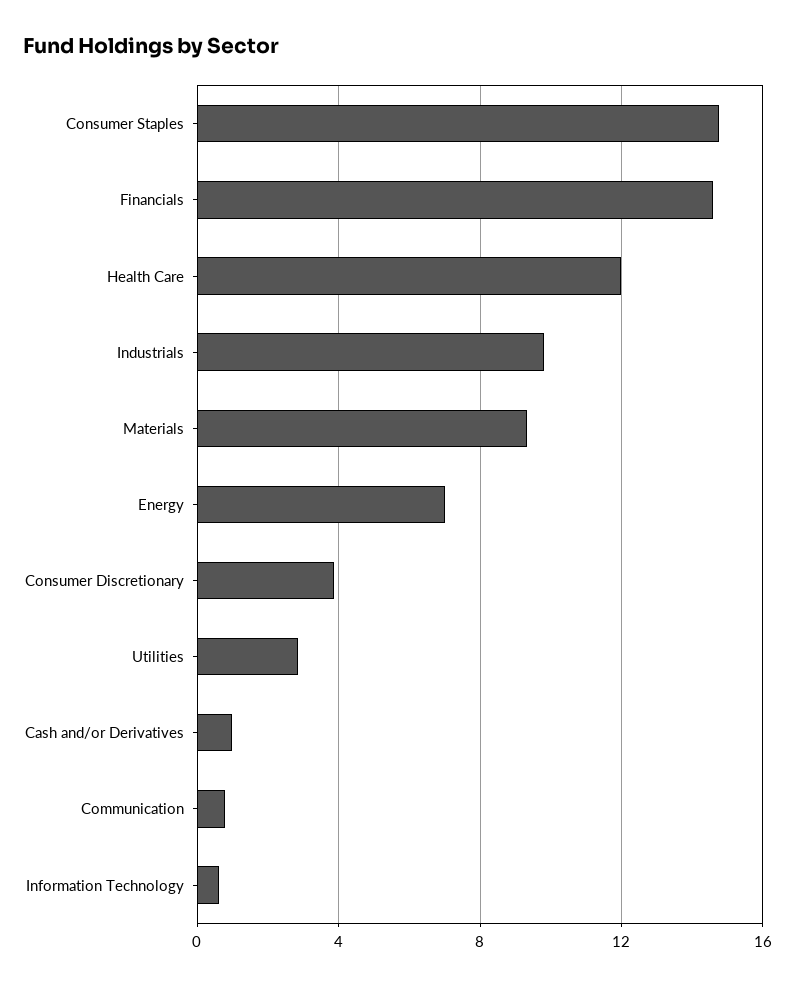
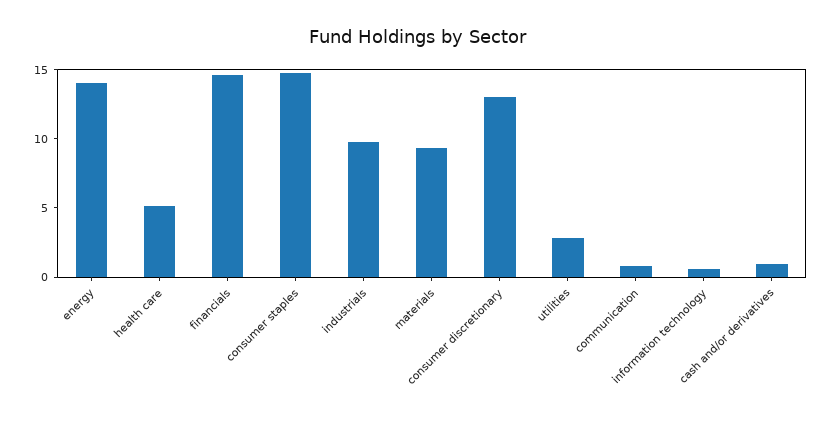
  {
    "Consumer Staples": 15,
    "Financials": 14.5,
-   "Health Care": 12,
+   "Health Care": 5,
    "Industrials": 10,
    "Materials": 9.5,
-   "Energy": 7,
+   "Energy": 14,
-   "Consumer Discretionary": 4,
+   "Consumer Discretionary": 13,
    "Utilities": 3,
    "Cash and/or Derivatives": 1,
    "Communication": 1,
    "Information Technology": 0.5
  }

